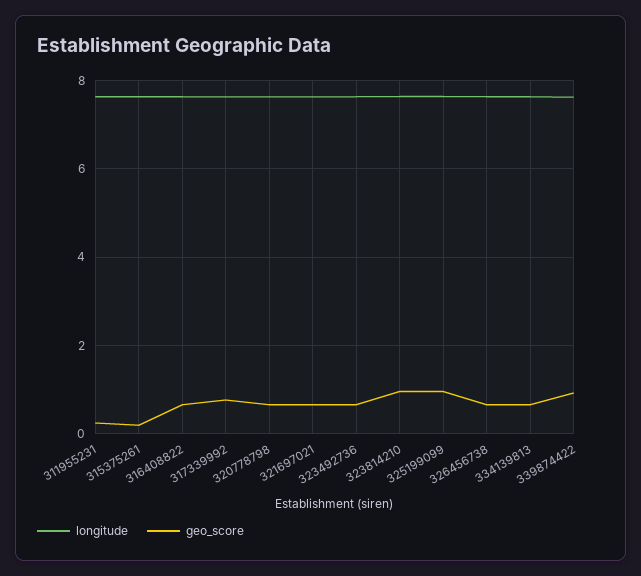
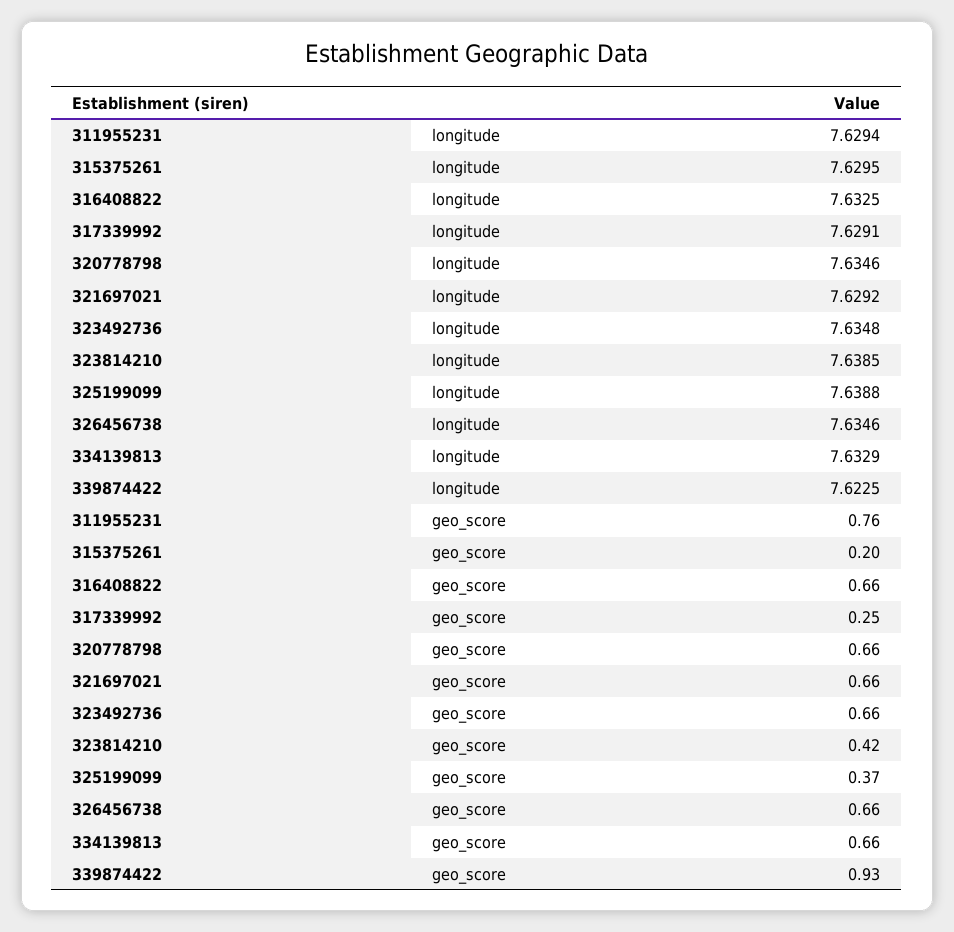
  {
    "longitude": {
      "311955231": 7.6294,
      "315375261": 7.6295,
      "316408822": 7.6325,
      "317339992": 7.6291,
      "320778798": 7.6346,
      "321697021": 7.6292,
      "323492736": 7.6348,
      "323814210": 7.6385,
      "325199099": 7.6388,
      "326456738": 7.6346,
      "334139813": 7.6329,
      "339874422": 7.6225
    },
    "geo_score": {
-     "311955231": 0.2,
+     "311955231": 0.76,
      "315375261": 0.2,
      "316408822": 0.66,
-     "317339992": 0.8,
+     "317339992": 0.25,
      "320778798": 0.66,
      "321697021": 0.66,
      "323492736": 0.66,
-     "323814210": 1,
+     "323814210": 0.42,
-     "325199099": 1,
+     "325199099": 0.37,
      "326456738": 0.66,
      "334139813": 0.66,
      "339874422": 0.93
    }
  }

